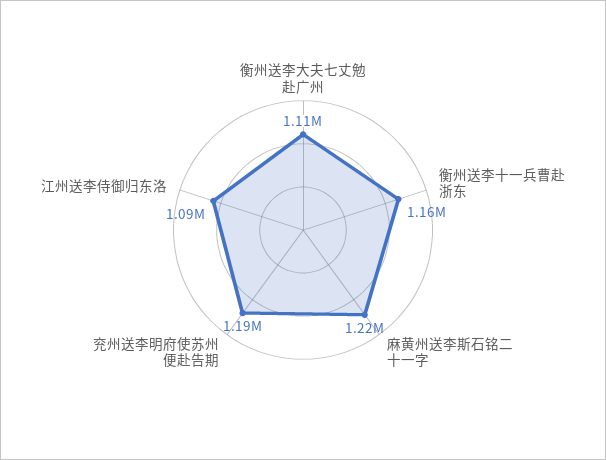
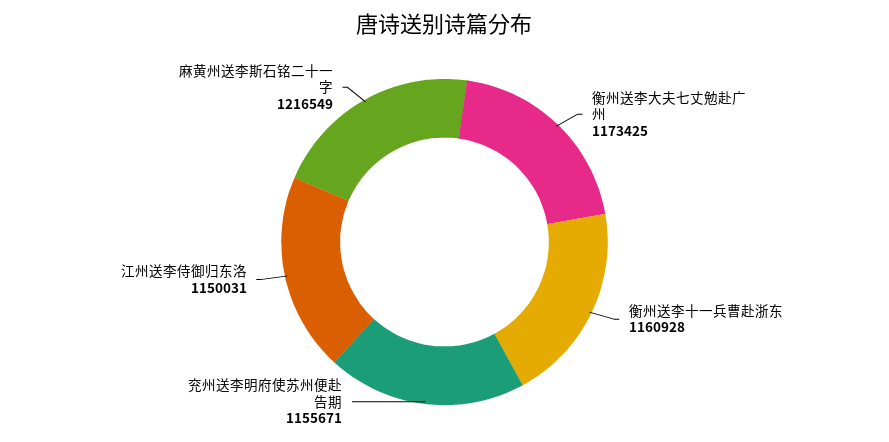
  {
-   "衡州送李大夫七丈勉赴广州": 1110000,
+   "衡州送李大夫七丈勉赴广州": 1173425,
    "衡州送李十一兵曹赴浙东": 1160928,
    "麻黄州送李斯石铭二十一字": 1216549,
-   "兖州送李明府使苏州便赴告期": 1190000,
+   "兖州送李明府使苏州便赴告期": 1155671,
-   "江州送李侍御归东洛": 1090000
+   "江州送李侍御归东洛": 1150031
  }

